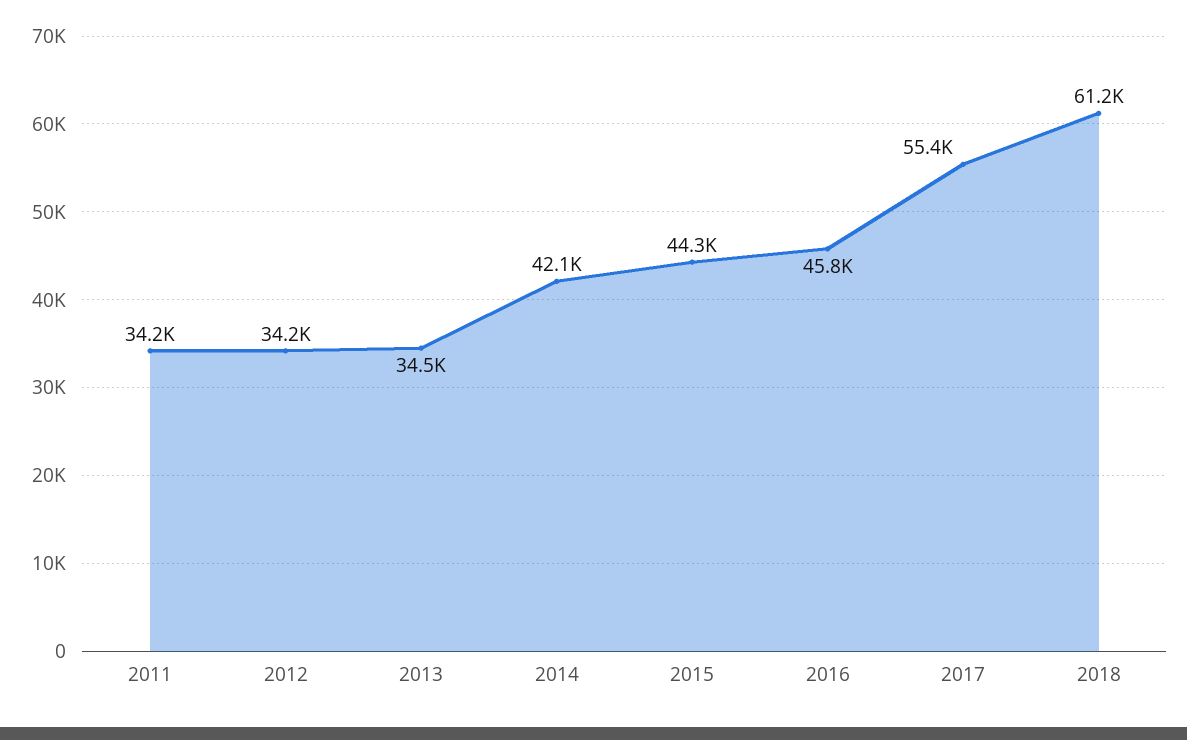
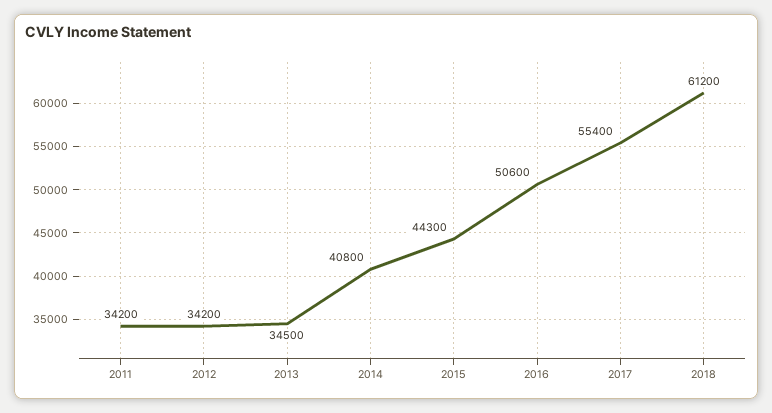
  {
    "2011": 34200,
    "2012": 34200,
    "2013": 34500,
-   "2014": 42100,
+   "2014": 40800,
    "2015": 44300,
-   "2016": 45800,
+   "2016": 50600,
    "2017": 55400,
    "2018": 61200
  }

